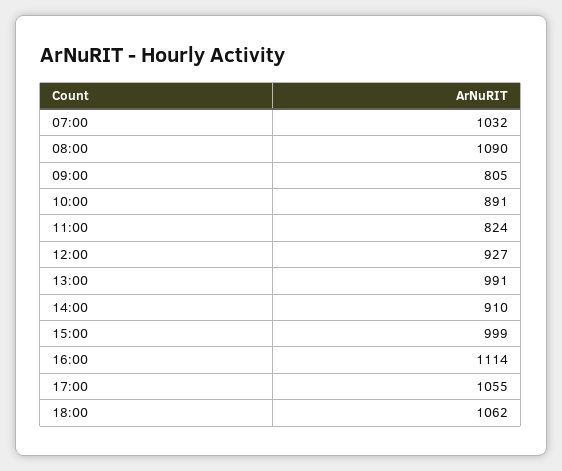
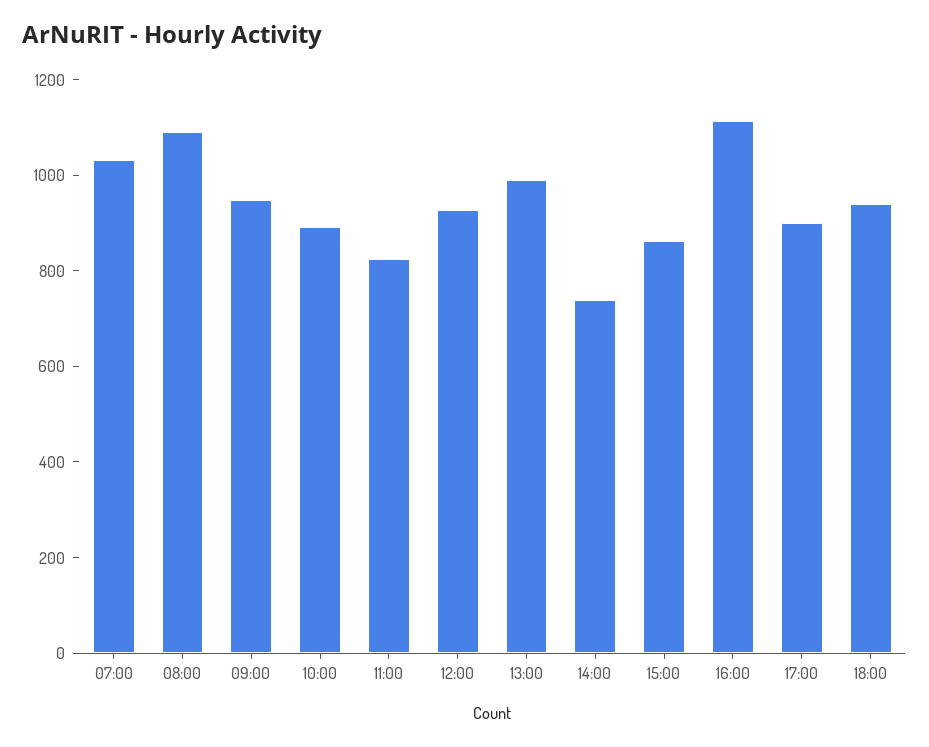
  {
    "07:00": 1032,
    "08:00": 1090,
-   "09:00": 805,
+   "09:00": 950,
    "10:00": 891,
    "11:00": 824,
    "12:00": 927,
    "13:00": 991,
-   "14:00": 910,
+   "14:00": 750,
-   "15:00": 999,
+   "15:00": 850,
    "16:00": 1114,
-   "17:00": 1055,
+   "17:00": 900,
-   "18:00": 1062
+   "18:00": 950
  }

